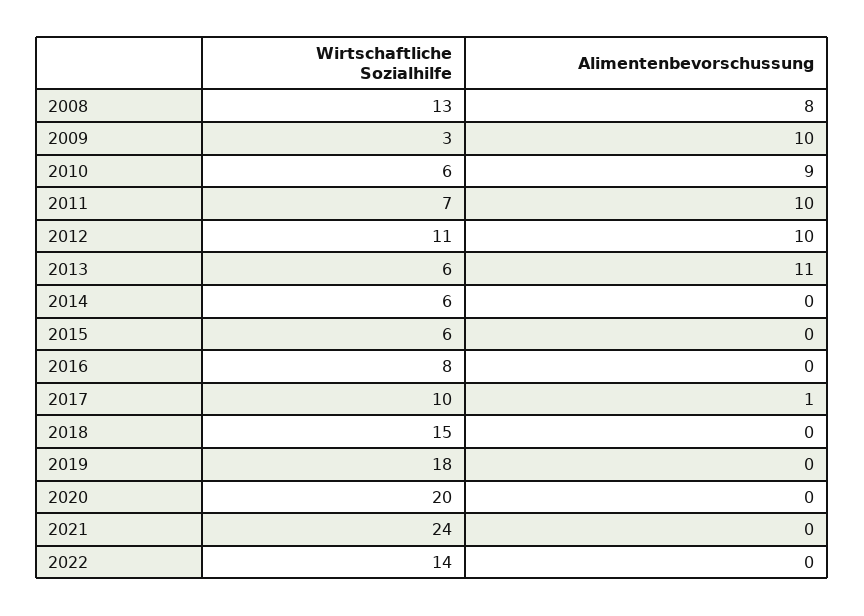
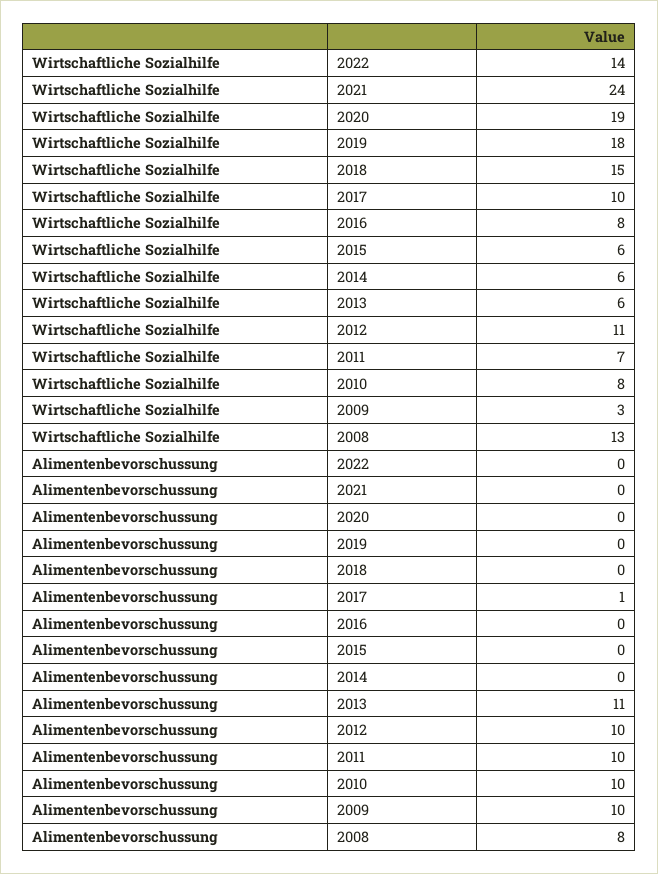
  {
    "Wirtschaftliche Sozialhilfe": {
      "2008": 13,
      "2009": 3,
-     "2010": 6,
+     "2010": 8,
      "2011": 7,
      "2012": 11,
      "2013": 6,
      "2014": 6,
      "2015": 6,
      "2016": 8,
      "2017": 10,
      "2018": 15,
      "2019": 18,
-     "2020": 20,
+     "2020": 19,
      "2021": 24,
      "2022": 14
    },
    "Alimentenbevorschussung": {
      "2008": 8,
      "2009": 10,
-     "2010": 9,
+     "2010": 10,
      "2011": 10,
      "2012": 10,
      "2013": 11,
      "2014": 0,
      "2015": 0,
      "2016": 0,
      "2017": 1,
      "2018": 0,
      "2019": 0,
      "2020": 0,
      "2021": 0,
      "2022": 0
    }
  }

